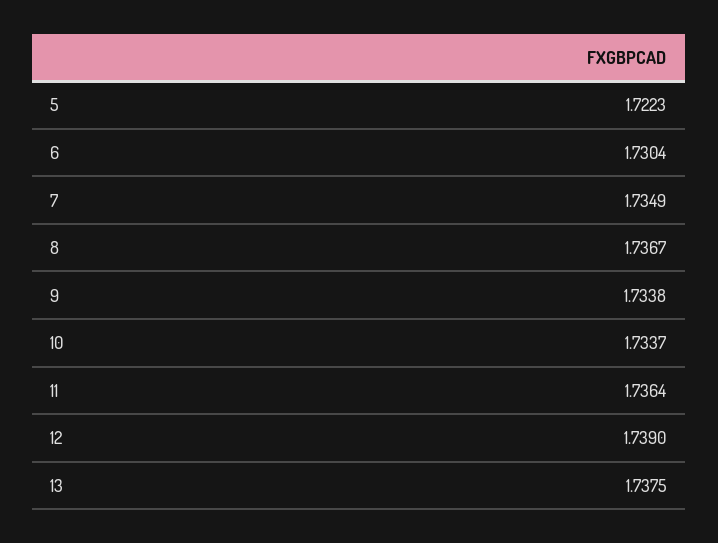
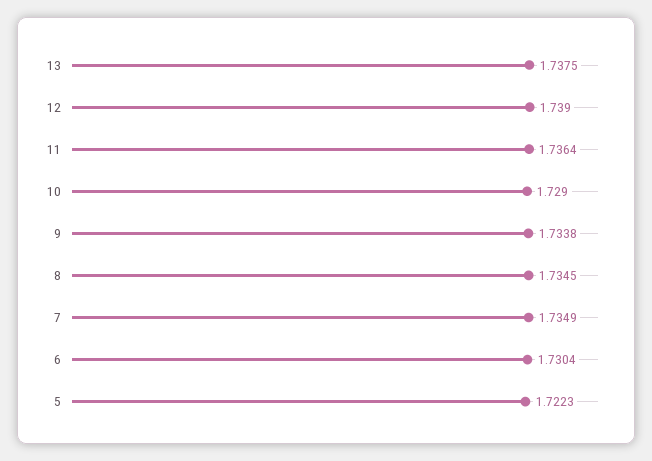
  {
    "5": 1.7223,
    "6": 1.7304,
    "7": 1.7349,
-   "8": 1.7367,
+   "8": 1.7345,
    "9": 1.7338,
-   "10": 1.7337,
+   "10": 1.729,
    "11": 1.7364,
    "12": 1.739,
    "13": 1.7375
  }

